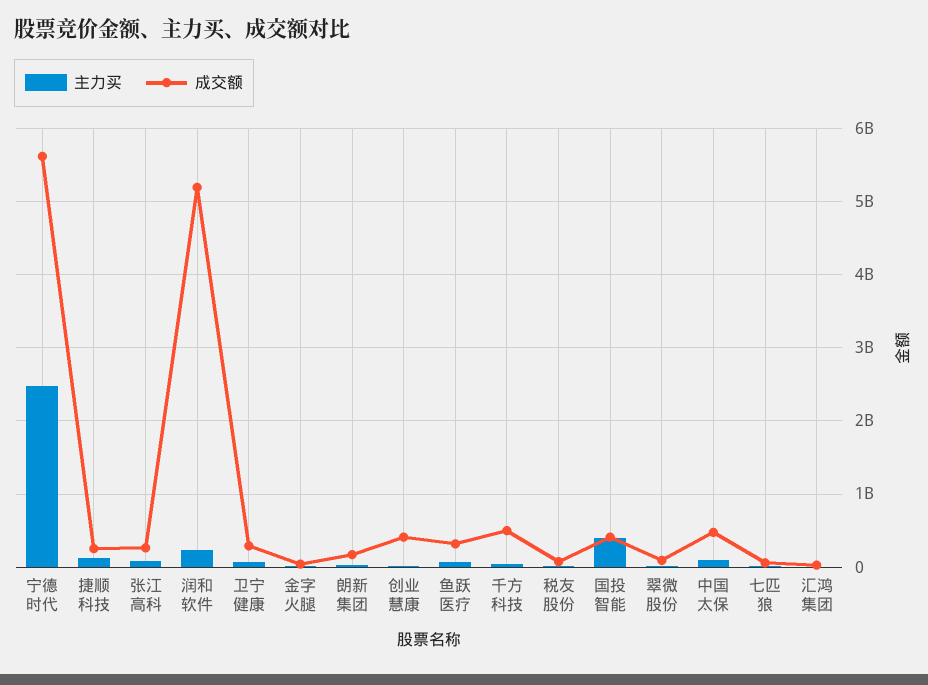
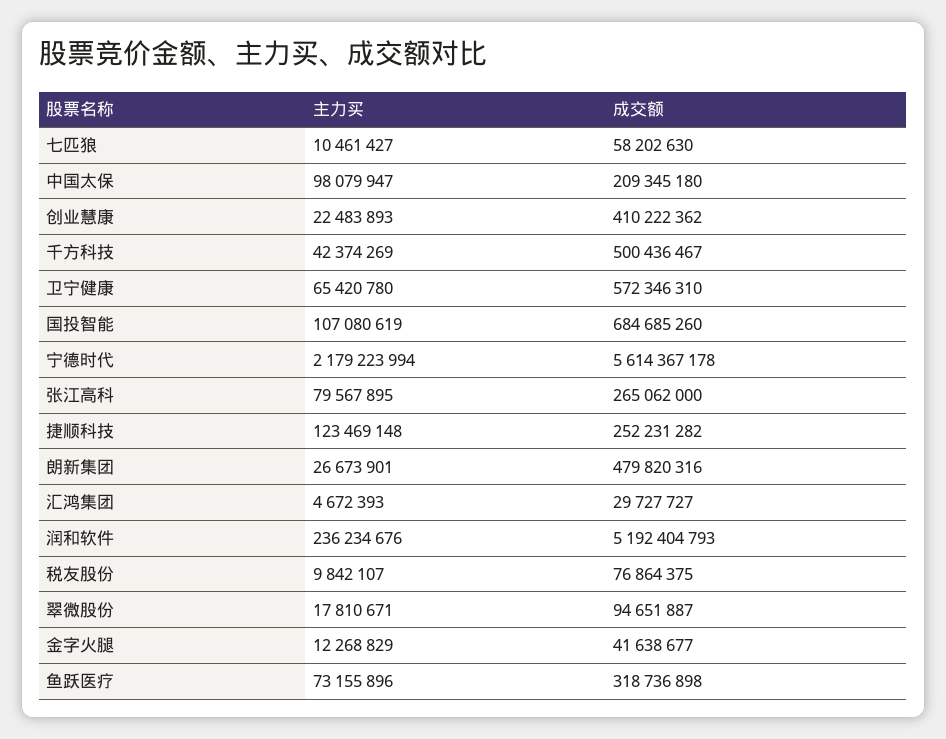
  {
    "主力买": {
-     "宁德时代": 2500000000,
+     "宁德时代": 2179223994,
      "捷顺科技": 123469148,
      "张江高科": 79567895,
      "润和软件": 236234676,
      "卫宁健康": 65420780,
      "金字火腿": 12268829,
      "朗新集团": 26673901,
      "创业慧康": 22483893,
      "鱼跃医疗": 73155896,
      "千方科技": 42374269,
      "税友股份": 9842107,
-     "国投智能": 400000000,
+     "国投智能": 107080619,
      "翠微股份": 17810671,
      "中国太保": 98079947,
      "七匹狼": 10461427,
      "汇鸿集团": 4672393
    },
    "成交额": {
      "宁德时代": 5614367178,
      "捷顺科技": 252231282,
      "张江高科": 265062000,
      "润和软件": 5192404793,
-     "卫宁健康": 300000000,
+     "卫宁健康": 572346310,
      "金字火腿": 41638677,
-     "朗新集团": 200000000,
+     "朗新集团": 479820316,
      "创业慧康": 410222362,
      "鱼跃医疗": 318736898,
      "千方科技": 500436467,
      "税友股份": 76864375,
-     "国投智能": 400000000,
+     "国投智能": 684685260,
      "翠微股份": 94651887,
-     "中国太保": 500000000,
+     "中国太保": 209345180,
      "七匹狼": 58202630,
      "汇鸿集团": 29727727
    }
  }

